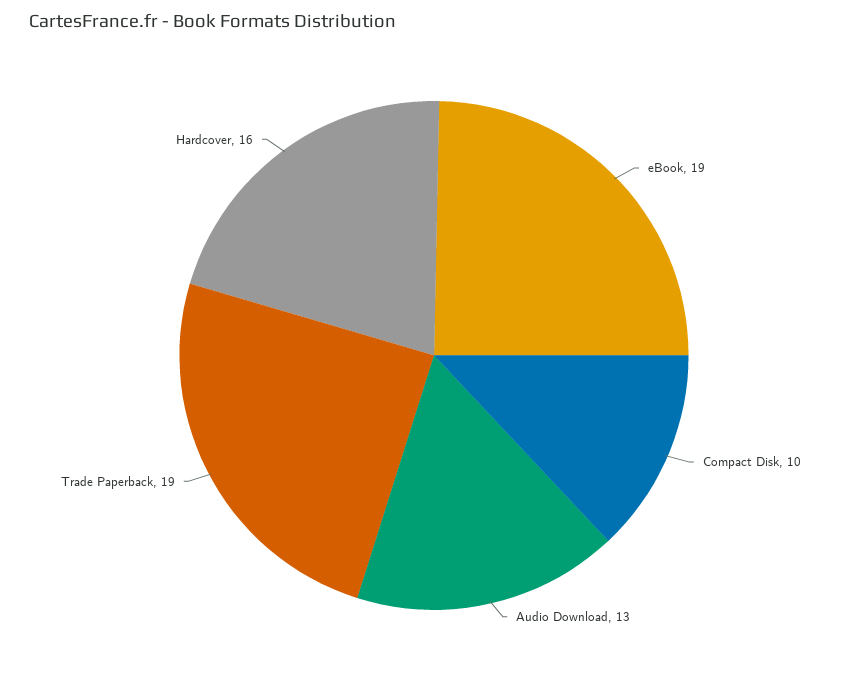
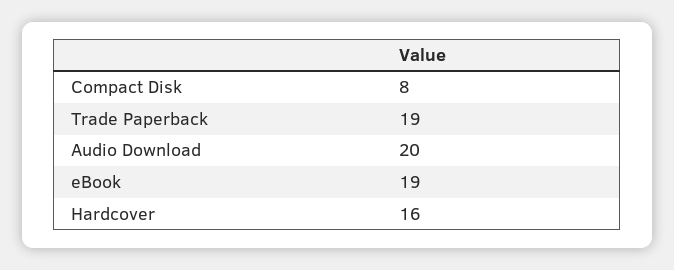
  {
    "eBook": 19,
-   "Compact Disk": 10,
+   "Compact Disk": 8,
-   "Audio Download": 13,
+   "Audio Download": 20,
    "Trade Paperback": 19,
    "Hardcover": 16
  }

